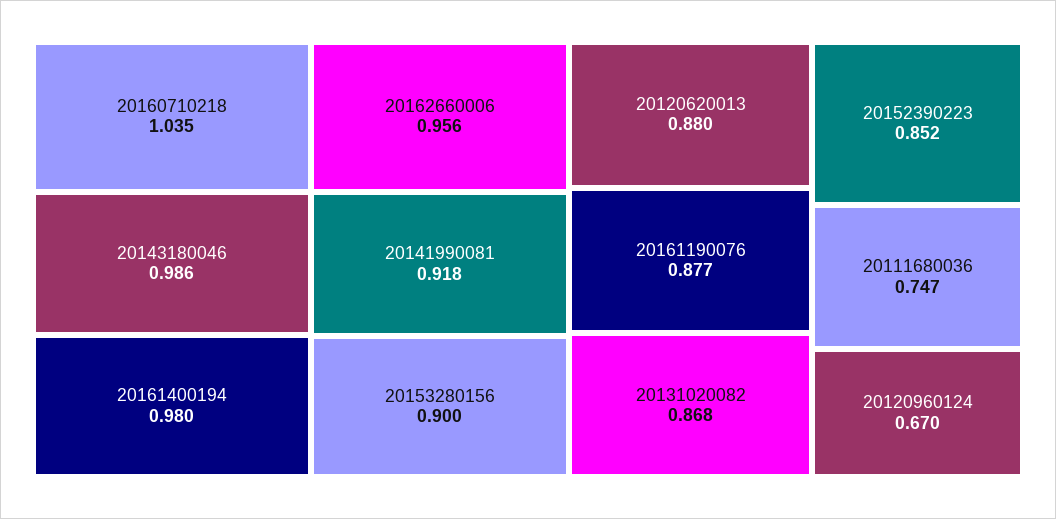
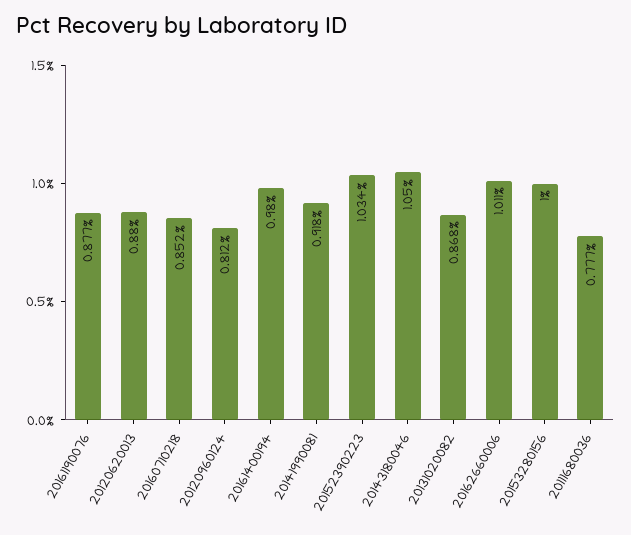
  {
-   "20160710218": 1.035,
+   "20160710218": 0.852,
-   "20143180046": 0.986,
+   "20143180046": 1.05,
    "20161400194": 0.98,
-   "20162660006": 0.956,
+   "20162660006": 1.011,
    "20141990081": 0.918,
-   "20153280156": 0.9,
+   "20153280156": 1,
    "20120620013": 0.88,
    "20161190076": 0.877,
    "20131020082": 0.868,
-   "20152390223": 0.852,
+   "20152390223": 1.034,
-   "20111680036": 0.747,
+   "20111680036": 0.777,
-   "20120960124": 0.67
+   "20120960124": 0.812
  }

